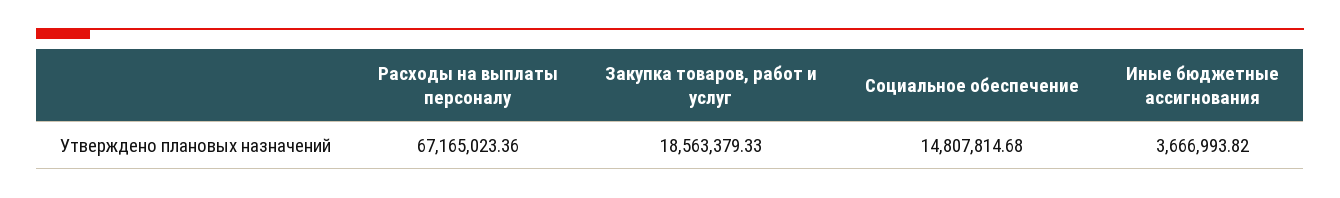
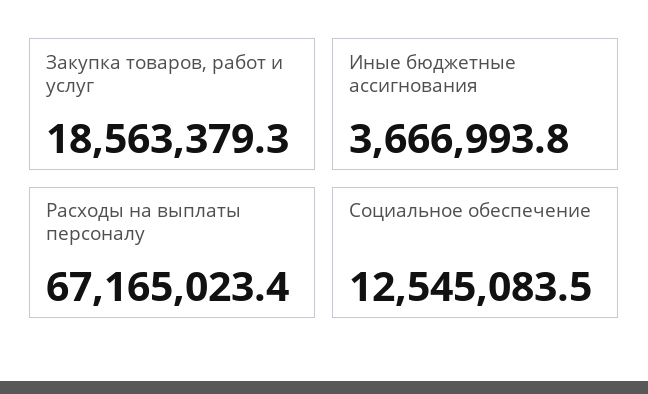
  {
    "Расходы на выплаты персоналу": 67165023.36,
    "Закупка товаров, работ и услуг": 18563379.33,
-   "Социальное обеспечение": 14807814.68,
+   "Социальное обеспечение": 12545083.5,
    "Иные бюджетные ассигнования": 3666993.82
  }

